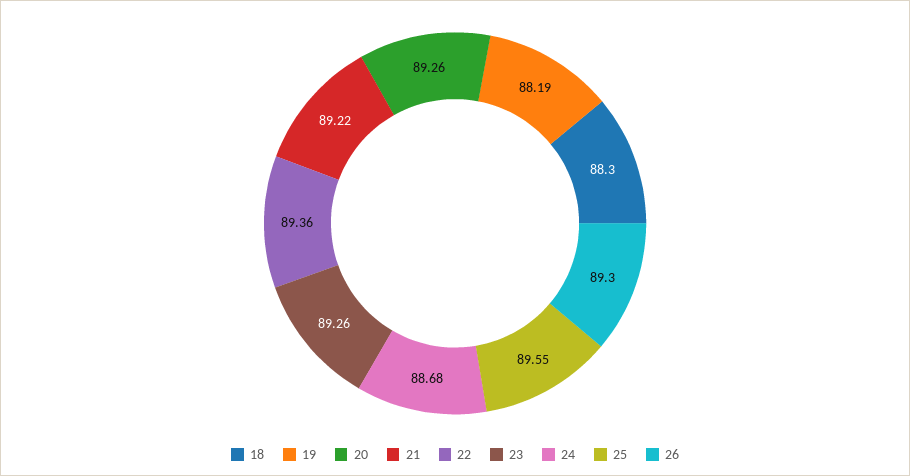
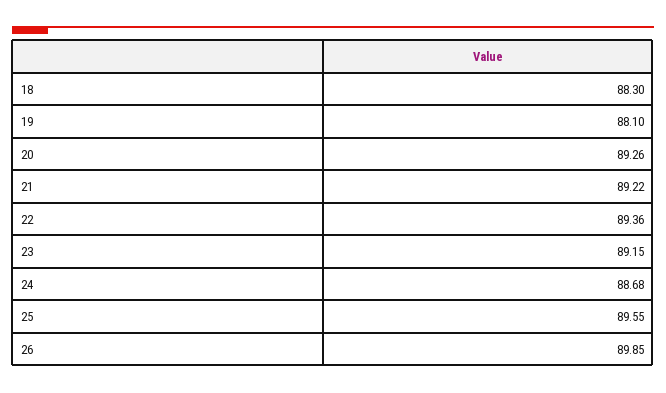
  {
    "18": 88.3,
-   "19": 88.19,
+   "19": 88.1,
    "20": 89.26,
    "21": 89.22,
    "22": 89.36,
-   "23": 89.26,
+   "23": 89.15,
    "24": 88.68,
    "25": 89.55,
-   "26": 89.3
+   "26": 89.85
  }

